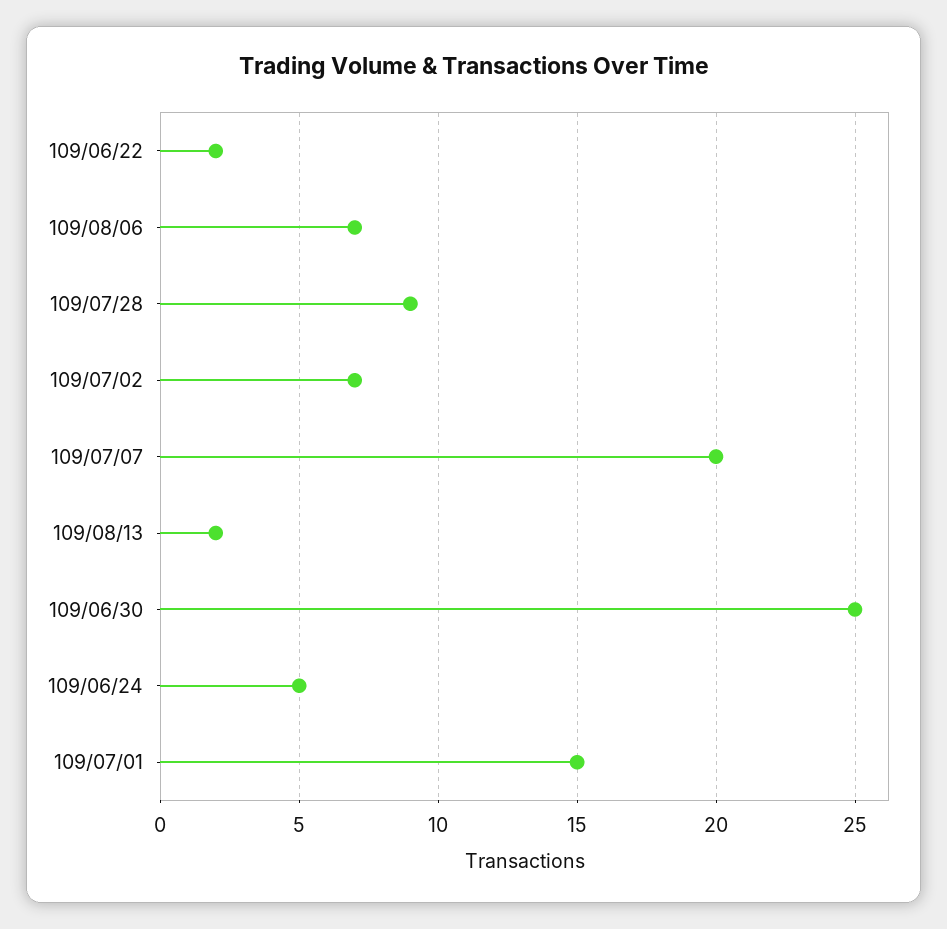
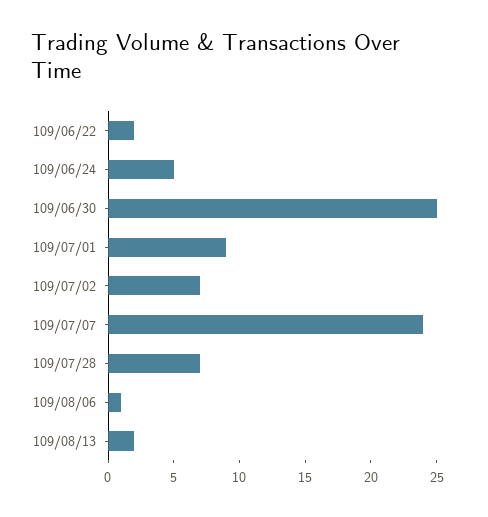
  {
    "109/06/22": 2,
-   "109/08/06": 7,
+   "109/08/06": 1,
-   "109/07/28": 9,
+   "109/07/28": 7,
    "109/07/02": 7,
-   "109/07/07": 20,
+   "109/07/07": 24,
    "109/08/13": 2,
    "109/06/30": 25,
    "109/06/24": 5,
-   "109/07/01": 15
+   "109/07/01": 9
  }

